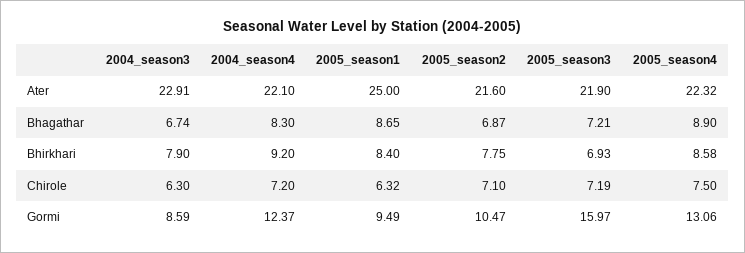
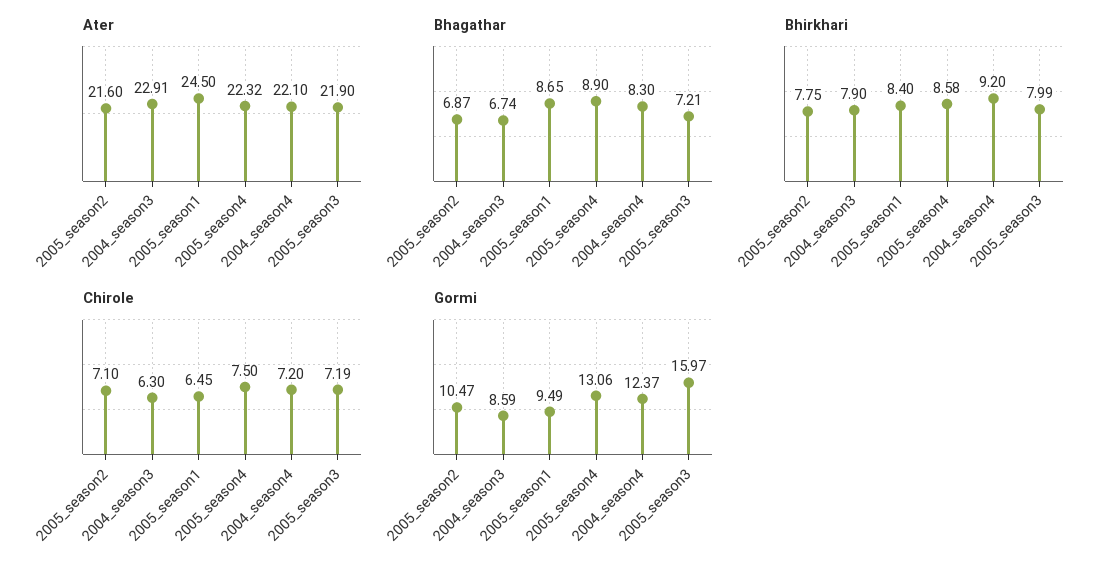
  {
    "Ater": {
      "2004_season3": 22.91,
      "2004_season4": 22.1,
-     "2005_season1": 25,
+     "2005_season1": 24.5,
      "2005_season2": 21.6,
      "2005_season3": 21.9,
      "2005_season4": 22.32
    },
    "Bhagathar": {
      "2004_season3": 6.74,
      "2004_season4": 8.3,
      "2005_season1": 8.65,
      "2005_season2": 6.87,
      "2005_season3": 7.21,
      "2005_season4": 8.9
    },
    "Bhirkhari": {
      "2004_season3": 7.9,
      "2004_season4": 9.2,
      "2005_season1": 8.4,
      "2005_season2": 7.75,
-     "2005_season3": 6.93,
+     "2005_season3": 7.99,
      "2005_season4": 8.58
    },
    "Chirole": {
      "2004_season3": 6.3,
      "2004_season4": 7.2,
-     "2005_season1": 6.32,
+     "2005_season1": 6.45,
      "2005_season2": 7.1,
      "2005_season3": 7.19,
      "2005_season4": 7.5
    },
    "Gormi": {
      "2004_season3": 8.59,
      "2004_season4": 12.37,
      "2005_season1": 9.49,
      "2005_season2": 10.47,
      "2005_season3": 15.97,
      "2005_season4": 13.06
    }
  }

